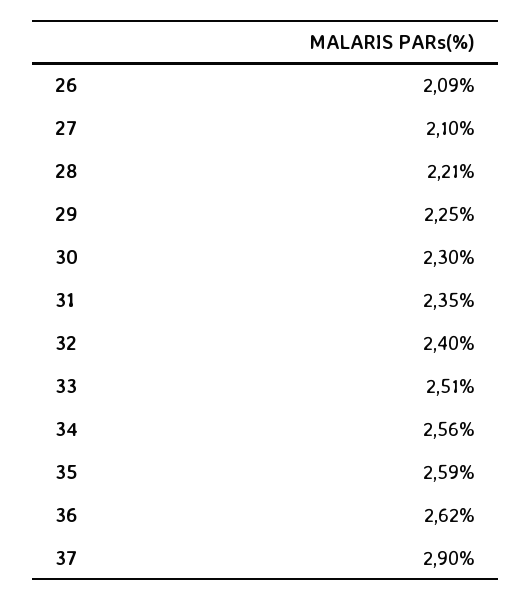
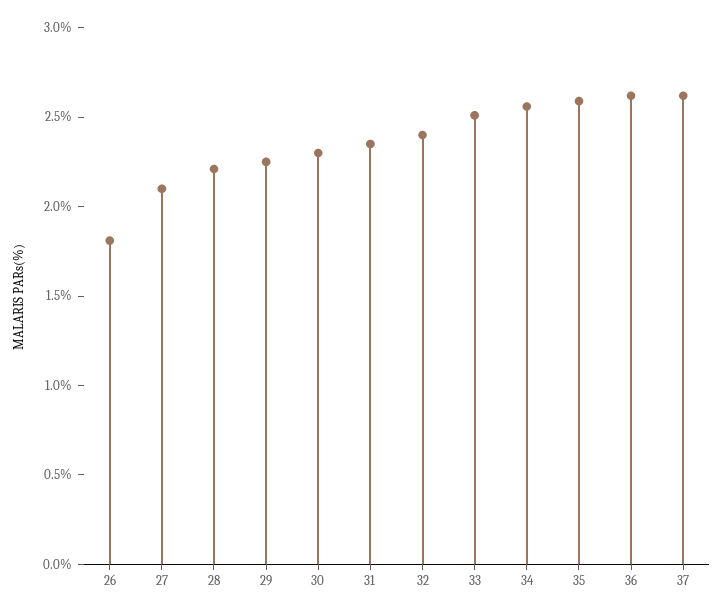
  {
-   "26": 2.09,
+   "26": 1.8,
    "27": 2.1,
    "28": 2.21,
    "29": 2.25,
    "30": 2.3,
    "31": 2.35,
    "32": 2.4,
    "33": 2.51,
    "34": 2.56,
    "35": 2.59,
    "36": 2.62,
-   "37": 2.9
+   "37": 2.6
  }

